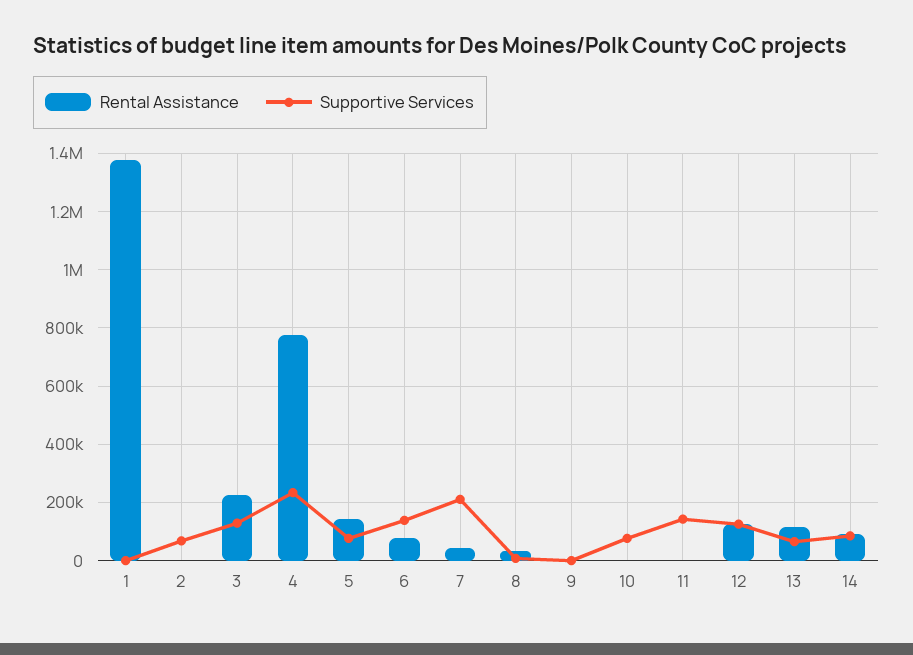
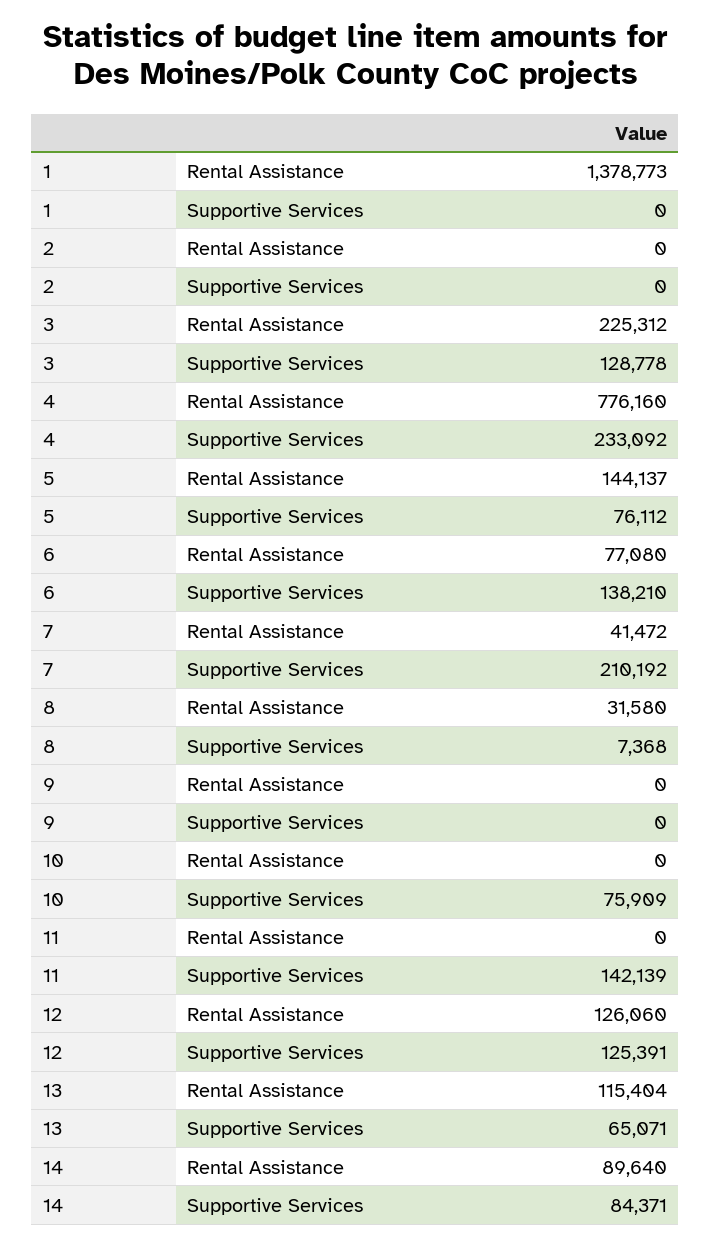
  {
    "Rental Assistance": {
      "1": 1378773,
      "2": 0,
      "3": 225312,
      "4": 776160,
      "5": 144137,
      "6": 77080,
      "7": 41472,
      "8": 31580,
      "9": 0,
      "10": 0,
      "11": 0,
      "12": 126060,
      "13": 115404,
      "14": 89640
    },
    "Supportive Services": {
      "1": 0,
-     "2": 75000,
+     "2": 0,
      "3": 128778,
      "4": 233092,
      "5": 76112,
      "6": 138210,
      "7": 210192,
      "8": 7368,
      "9": 0,
      "10": 75909,
      "11": 142139,
      "12": 125391,
      "13": 65071,
      "14": 84371
    }
  }

